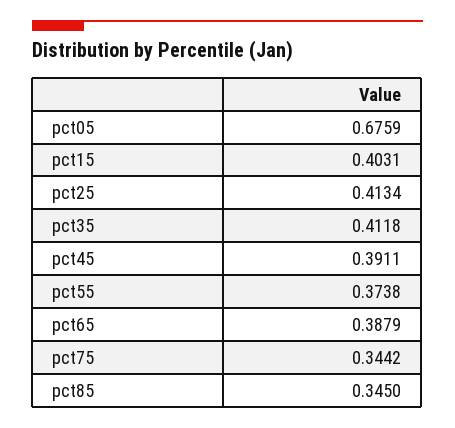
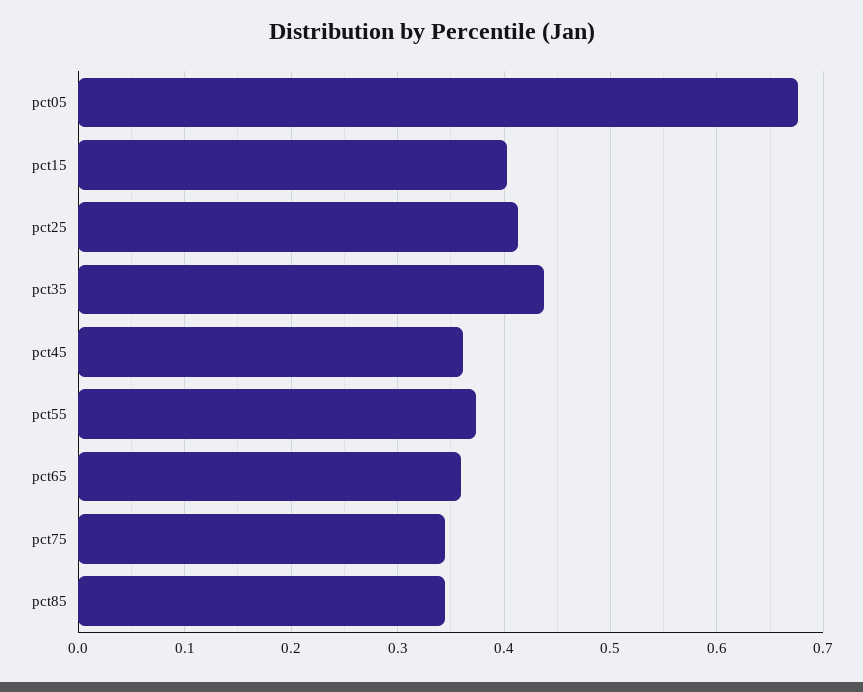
  {
    "pct05": 0.6759,
    "pct15": 0.4031,
    "pct25": 0.4134,
-   "pct35": 0.4118,
+   "pct35": 0.44,
-   "pct45": 0.3911,
+   "pct45": 0.36,
    "pct55": 0.3738,
-   "pct65": 0.3879,
+   "pct65": 0.36,
    "pct75": 0.3442,
    "pct85": 0.345
  }

